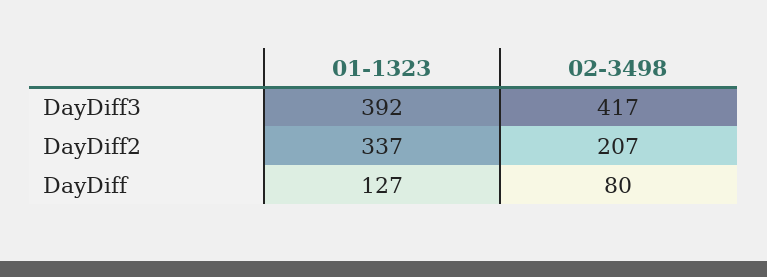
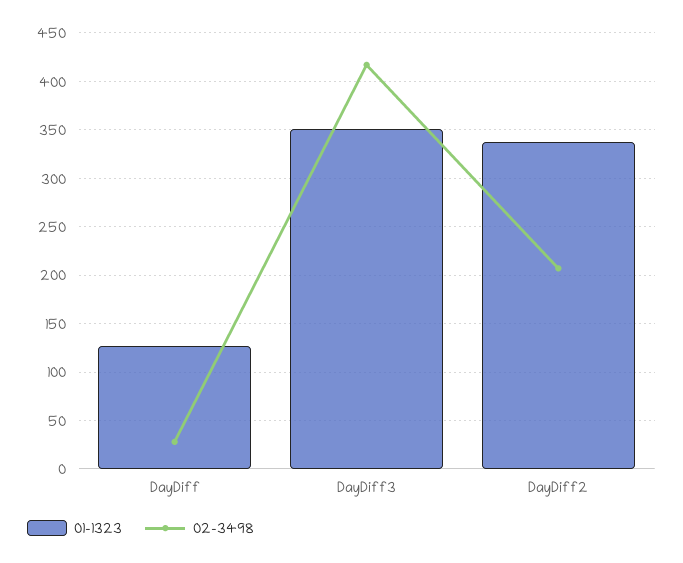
  {
    "01-1323": {
-     "DayDiff3": 392,
+     "DayDiff3": 350,
      "DayDiff2": 337,
      "DayDiff": 127
    },
    "02-3498": {
      "DayDiff3": 417,
      "DayDiff2": 207,
-     "DayDiff": 80
+     "DayDiff": 30
    }
  }

